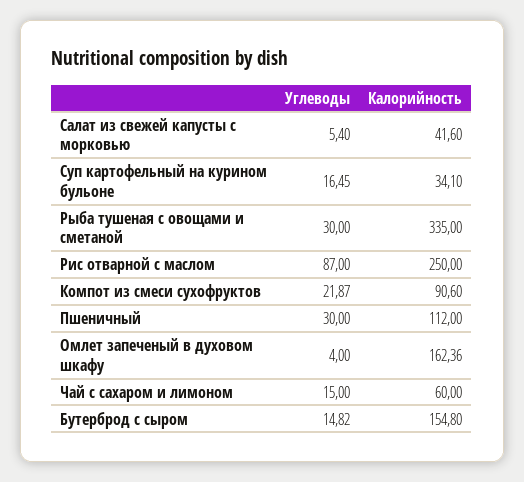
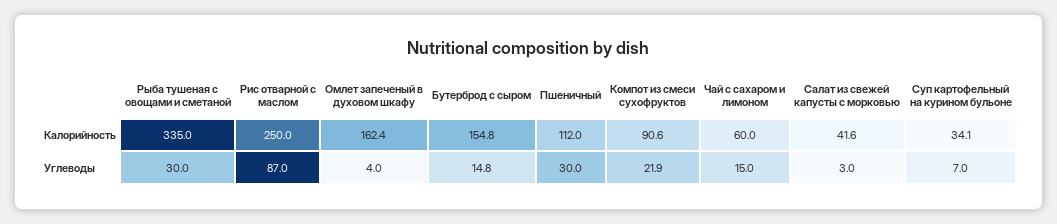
  {
    "Углеводы": {
-     "Салат из свежей капусты с морковью": 5.4,
+     "Салат из свежей капусты с морковью": 3,
-     "Суп картофельный на курином бульоне": 16.45,
+     "Суп картофельный на курином бульоне": 7,
      "Рыба тушеная с овощами и сметаной": 30,
      "Рис отварной с маслом": 87,
      "Компот из смеси сухофруктов": 21.87,
      "Пшеничный": 30,
      "Омлет запеченый в духовом шкафу": 4,
      "Чай с сахаром и лимоном": 15,
      "Бутерброд с сыром": 14.82
    },
    "Калорийность": {
      "Салат из свежей капусты с морковью": 41.6,
      "Суп картофельный на курином бульоне": 34.1,
      "Рыба тушеная с овощами и сметаной": 335,
      "Рис отварной с маслом": 250,
      "Компот из смеси сухофруктов": 90.6,
      "Пшеничный": 112,
      "Омлет запеченый в духовом шкафу": 162.36,
      "Чай с сахаром и лимоном": 60,
      "Бутерброд с сыром": 154.8
    }
  }

